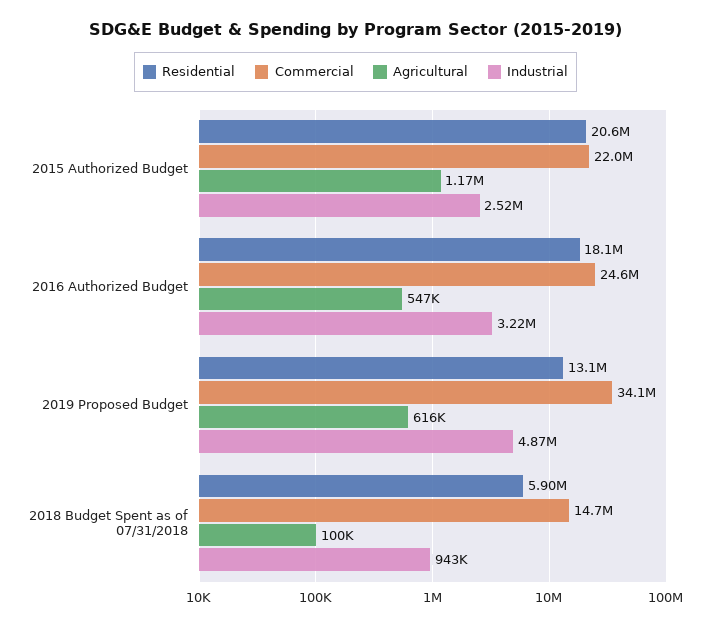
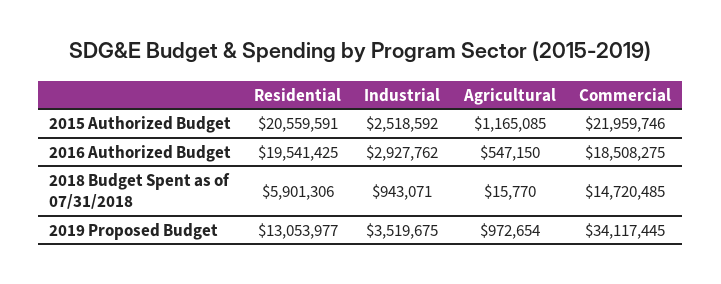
  {
    "Residential": {
      "2015 Authorized Budget": 20559591,
-     "2016 Authorized Budget": 18100000,
+     "2016 Authorized Budget": 19541425,
      "2019 Proposed Budget": 13053977,
      "2018 Budget Spent as of 07/31/2018": 5901306
    },
    "Commercial": {
      "2015 Authorized Budget": 21959746,
-     "2016 Authorized Budget": 24600000,
+     "2016 Authorized Budget": 18508275,
      "2019 Proposed Budget": 34117445,
      "2018 Budget Spent as of 07/31/2018": 14720485
    },
    "Agricultural": {
      "2015 Authorized Budget": 1165085,
      "2016 Authorized Budget": 547150,
-     "2019 Proposed Budget": 616000,
+     "2019 Proposed Budget": 972654,
-     "2018 Budget Spent as of 07/31/2018": 100000
+     "2018 Budget Spent as of 07/31/2018": 15770
    },
    "Industrial": {
      "2015 Authorized Budget": 2518592,
-     "2016 Authorized Budget": 3220000,
+     "2016 Authorized Budget": 2927762,
-     "2019 Proposed Budget": 4870000,
+     "2019 Proposed Budget": 3519675,
      "2018 Budget Spent as of 07/31/2018": 943071
    }
  }

